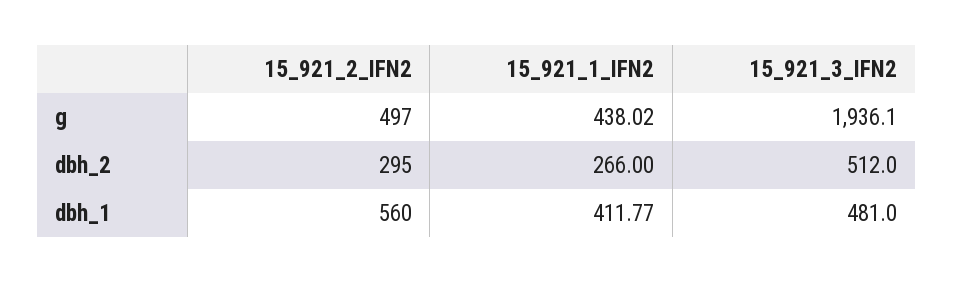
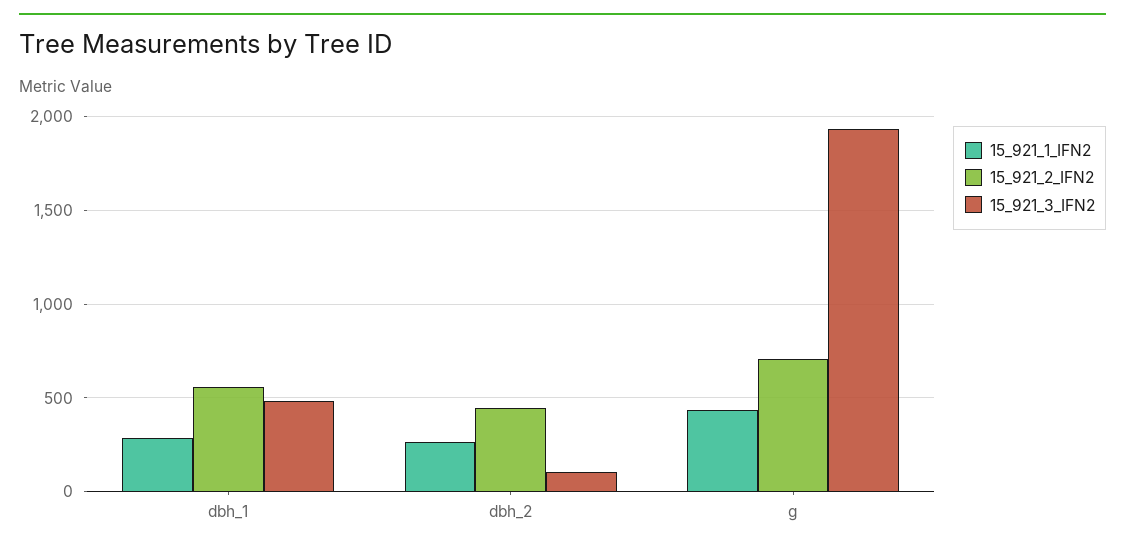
  {
    "15_921_2_IFN2": {
-     "g": 497,
+     "g": 700,
-     "dbh_2": 295,
+     "dbh_2": 450,
      "dbh_1": 560
    },
    "15_921_1_IFN2": {
      "g": 438.02,
      "dbh_2": 266,
-     "dbh_1": 411.77
+     "dbh_1": 300
    },
    "15_921_3_IFN2": {
      "g": 1936.1,
-     "dbh_2": 512,
+     "dbh_2": 100,
      "dbh_1": 481
    }
  }

